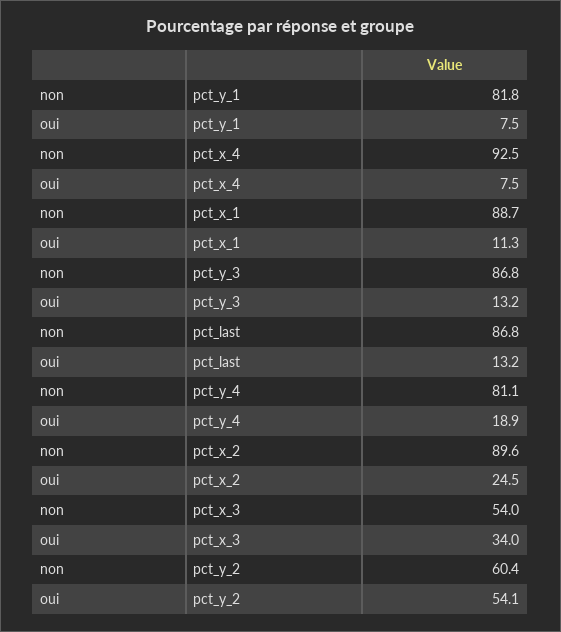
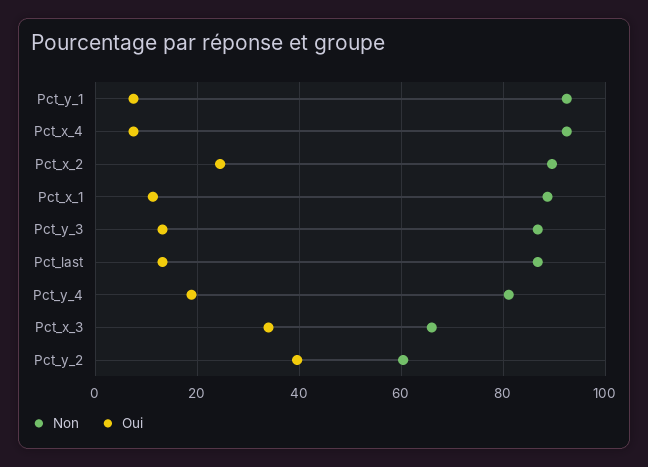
  {
    "non": {
-     "pct_y_1": 81.8,
+     "pct_y_1": 92,
      "pct_x_4": 92.5,
      "pct_x_1": 88.7,
      "pct_y_3": 86.8,
      "pct_last": 86.8,
      "pct_y_4": 81.1,
      "pct_x_2": 89.6,
-     "pct_x_3": 54,
+     "pct_x_3": 66,
      "pct_y_2": 60.4
    },
    "oui": {
      "pct_y_1": 7.5,
      "pct_x_4": 7.5,
      "pct_x_1": 11.3,
      "pct_y_3": 13.2,
      "pct_last": 13.2,
      "pct_y_4": 18.9,
      "pct_x_2": 24.5,
      "pct_x_3": 34,
-     "pct_y_2": 54.1
+     "pct_y_2": 40
    }
  }

